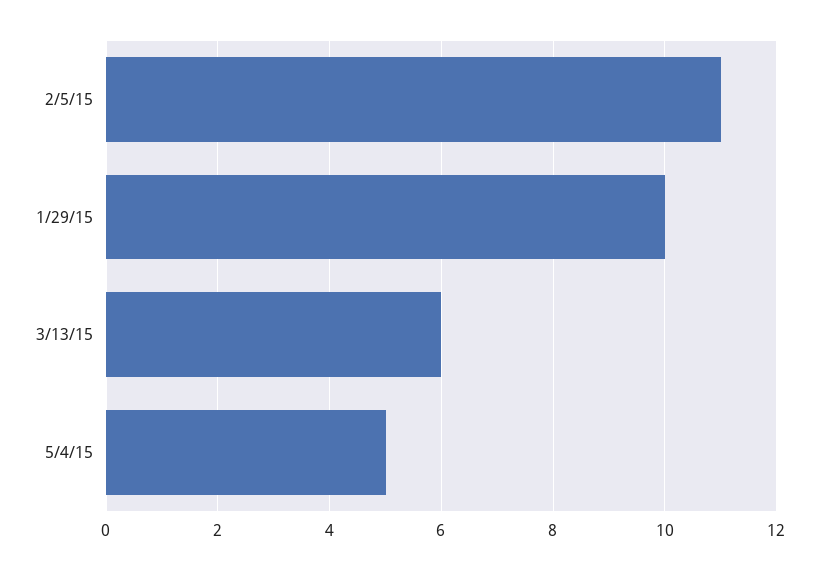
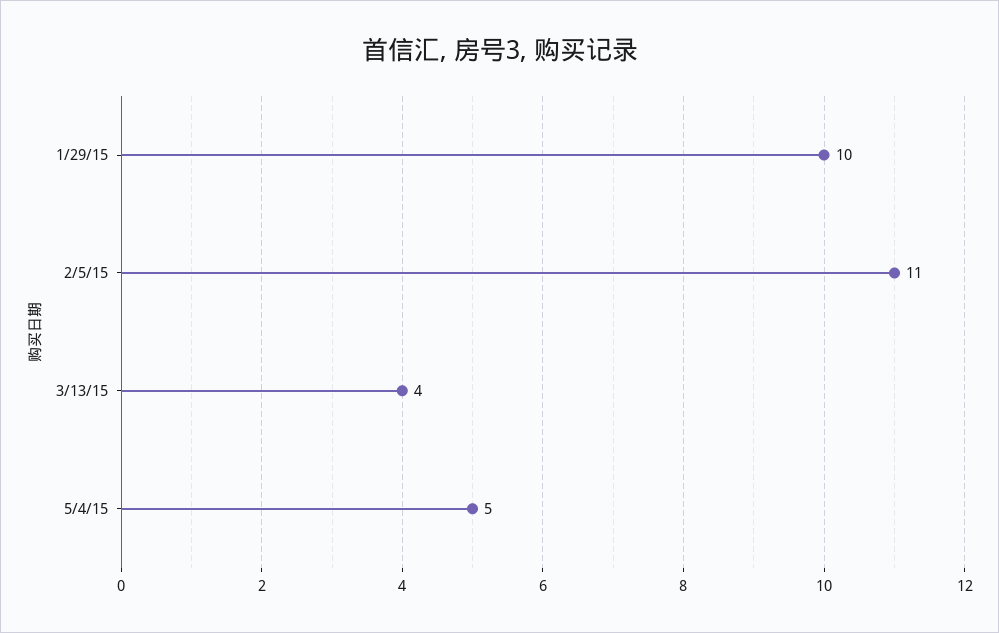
  {
    "2/5/15": 11,
    "1/29/15": 10,
-   "3/13/15": 6,
+   "3/13/15": 4,
    "5/4/15": 5
  }

